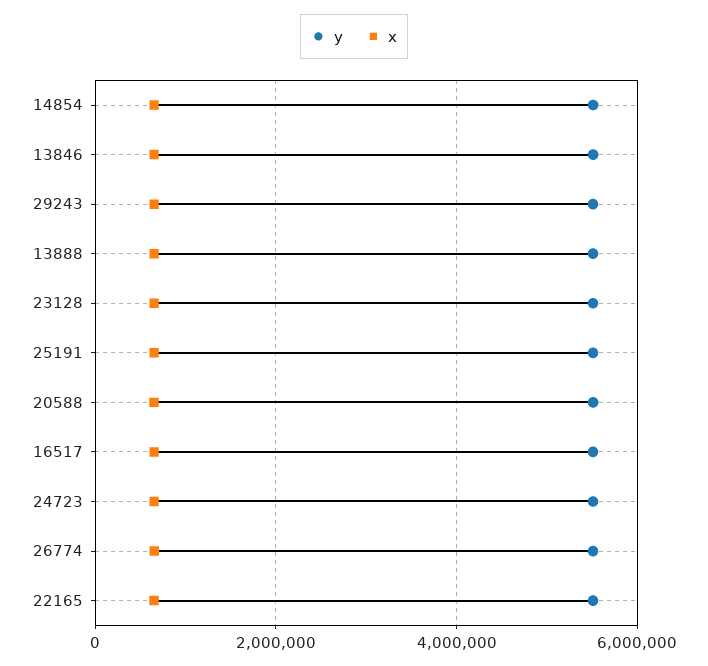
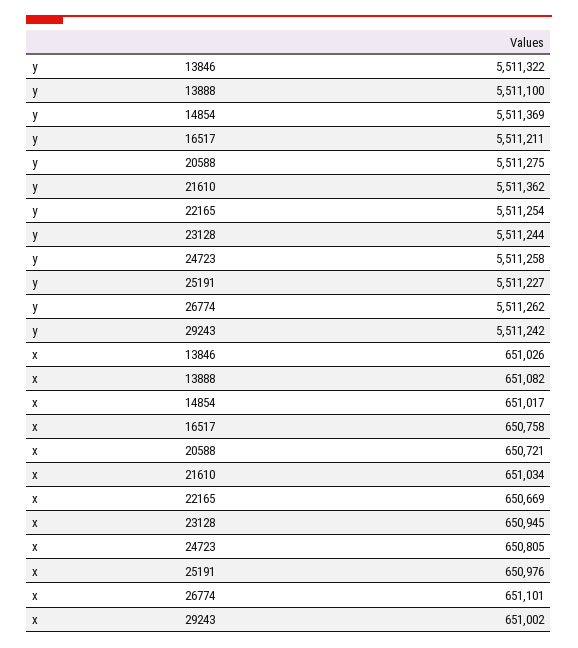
  {
    "y": {
      "14854": 5511369,
      "13846": 5511322,
      "29243": 5511242,
      "13888": 5511100,
      "23128": 5511244,
      "25191": 5511227,
      "20588": 5511275,
      "16517": 5511211,
      "24723": 5511258,
      "26774": 5511262,
-     "22165": 5511254
+     "22165": 5511254,
+     "21610": 5511362
    },
    "x": {
      "14854": 651017,
      "13846": 651026,
      "29243": 651002,
      "13888": 651082,
      "23128": 650945,
      "25191": 650976,
      "20588": 650721,
      "16517": 650758,
      "24723": 650805,
      "26774": 651101,
-     "22165": 650669
+     "22165": 650669,
+     "21610": 651034
    }
  }

